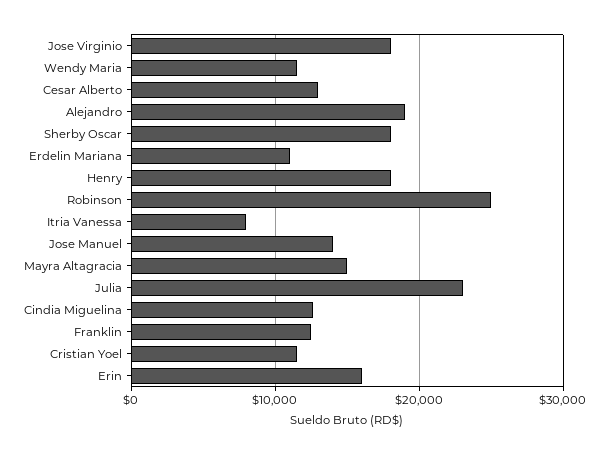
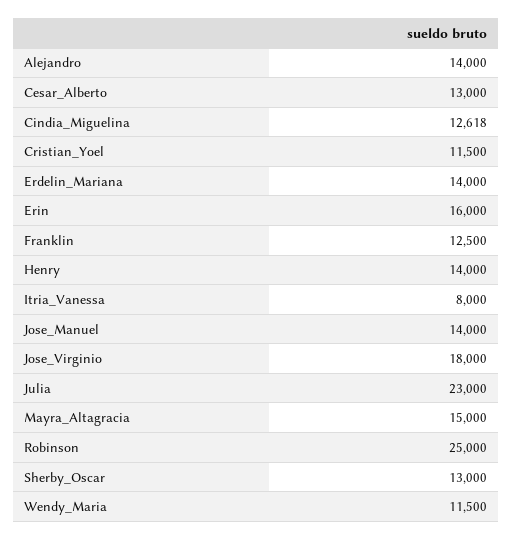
  {
    "Jose Virginio": 18000,
    "Wendy Maria": 11500,
    "Cesar Alberto": 13000,
-   "Alejandro": 19000,
+   "Alejandro": 14000,
-   "Sherby Oscar": 18000,
+   "Sherby Oscar": 13000,
-   "Erdelin Mariana": 11000,
+   "Erdelin Mariana": 14000,
-   "Henry": 18000,
+   "Henry": 14000,
    "Robinson": 25000,
    "Itria Vanessa": 8000,
    "Jose Manuel": 14000,
    "Mayra Altagracia": 15000,
    "Julia": 23000,
    "Cindia Miguelina": 12618,
    "Franklin": 12500,
    "Cristian Yoel": 11500,
    "Erin": 16000
  }

